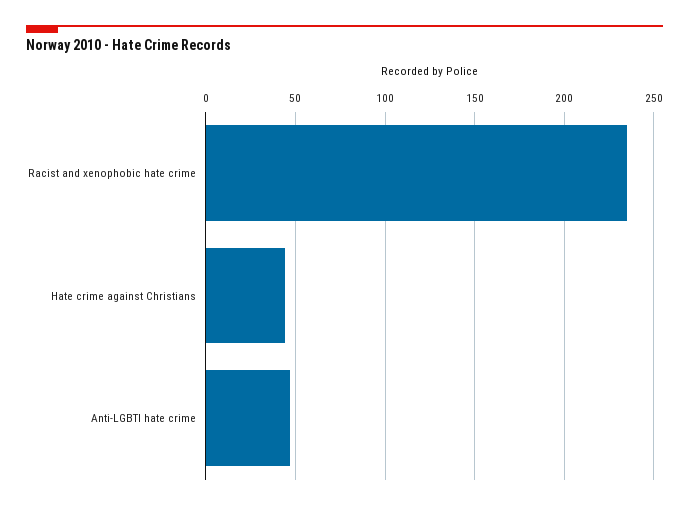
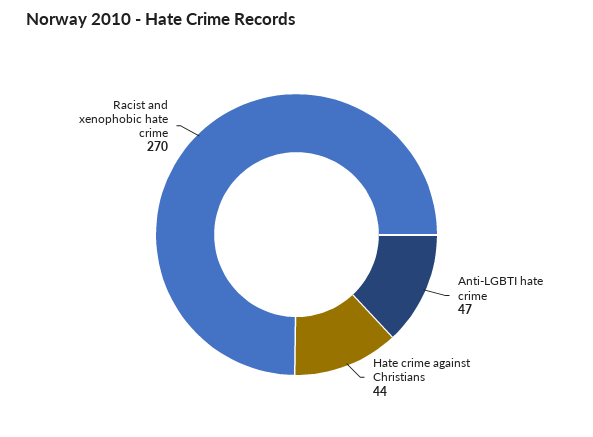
  {
-   "Racist and xenophobic hate crime": 235,
+   "Racist and xenophobic hate crime": 270,
    "Hate crime against Christians": 44,
    "Anti-LGBTI hate crime": 47
  }

